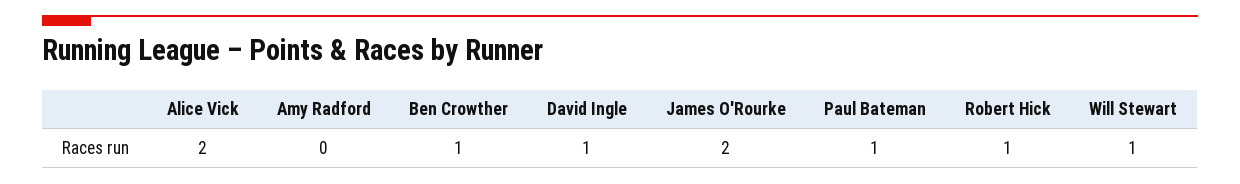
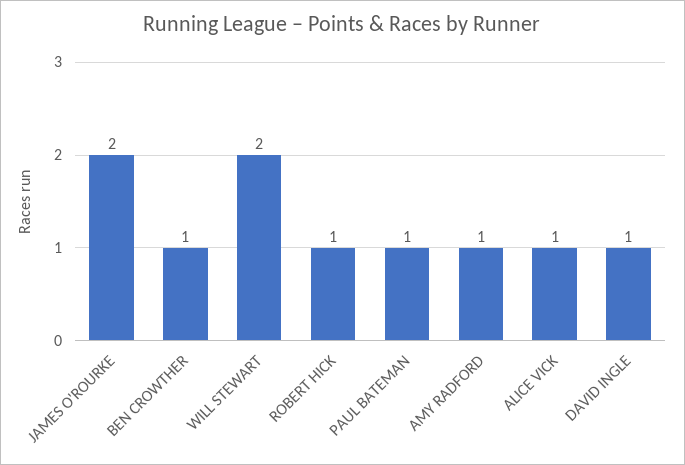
  {
-   "Alice Vick": 2,
+   "Alice Vick": 1,
-   "Amy Radford": 0,
+   "Amy Radford": 1,
    "Ben Crowther": 1,
    "David Ingle": 1,
    "James O'Rourke": 2,
    "Paul Bateman": 1,
    "Robert Hick": 1,
-   "Will Stewart": 1
+   "Will Stewart": 2
  }

